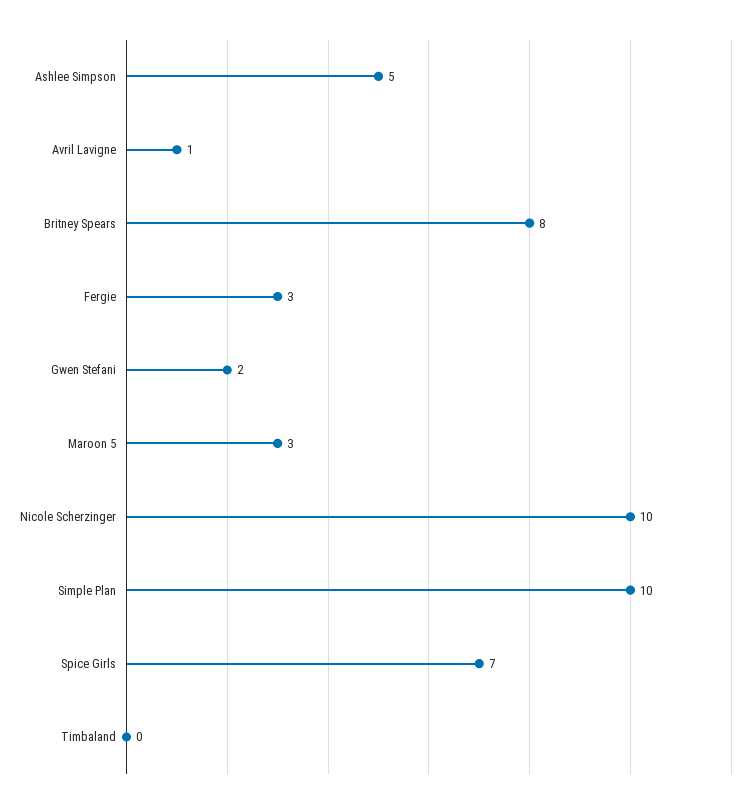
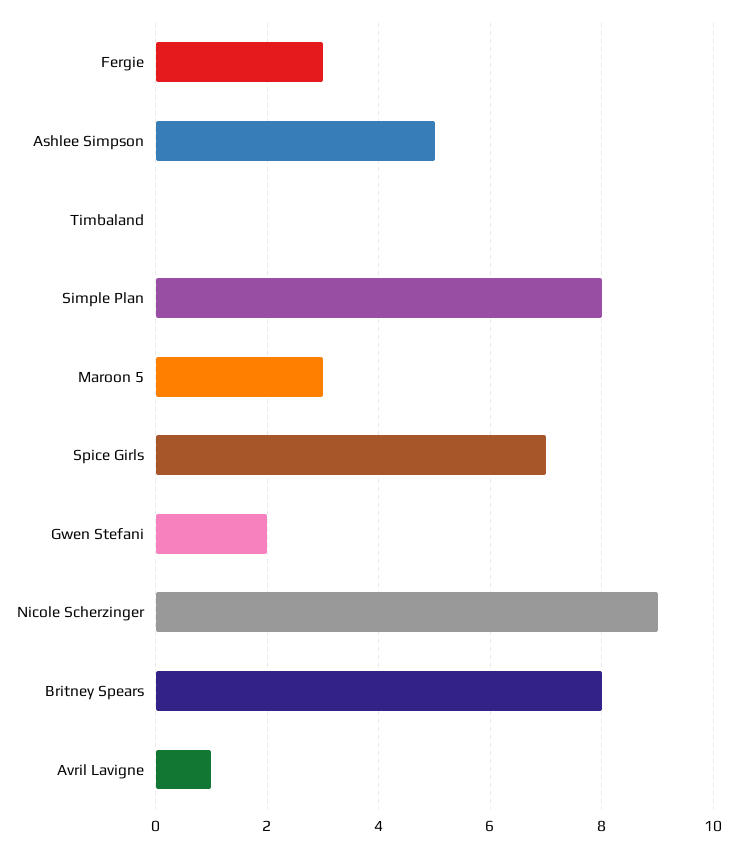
  {
    "Ashlee Simpson": 5,
    "Avril Lavigne": 1,
    "Britney Spears": 8,
    "Fergie": 3,
    "Gwen Stefani": 2,
    "Maroon 5": 3,
-   "Nicole Scherzinger": 10,
+   "Nicole Scherzinger": 9,
-   "Simple Plan": 10,
+   "Simple Plan": 8,
    "Spice Girls": 7,
    "Timbaland": 0
  }

